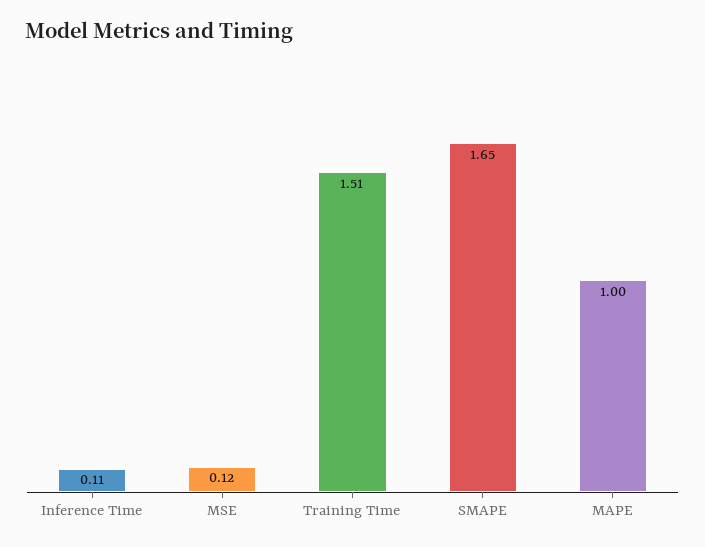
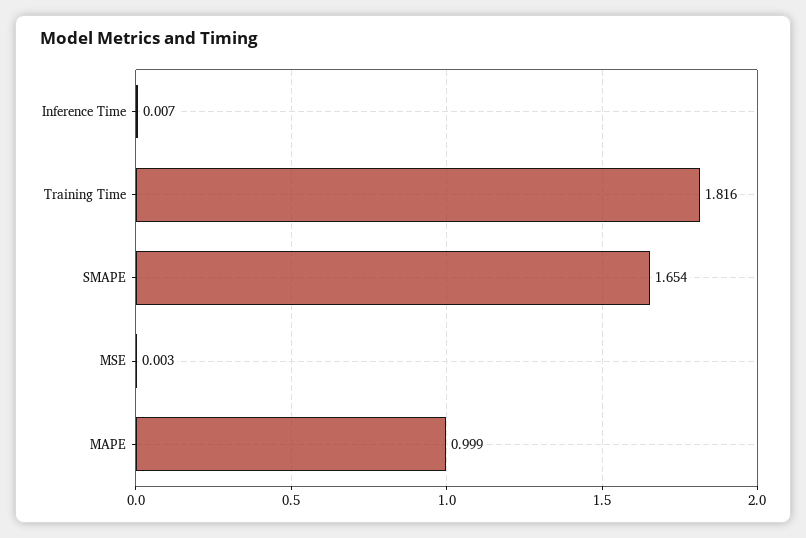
  {
-   "Inference Time": 0.11,
+   "Inference Time": 0.007,
-   "MSE": 0.12,
+   "MSE": 0.003,
-   "Training Time": 1.51,
+   "Training Time": 1.816,
    "SMAPE": 1.654,
    "MAPE": 0.999
  }

